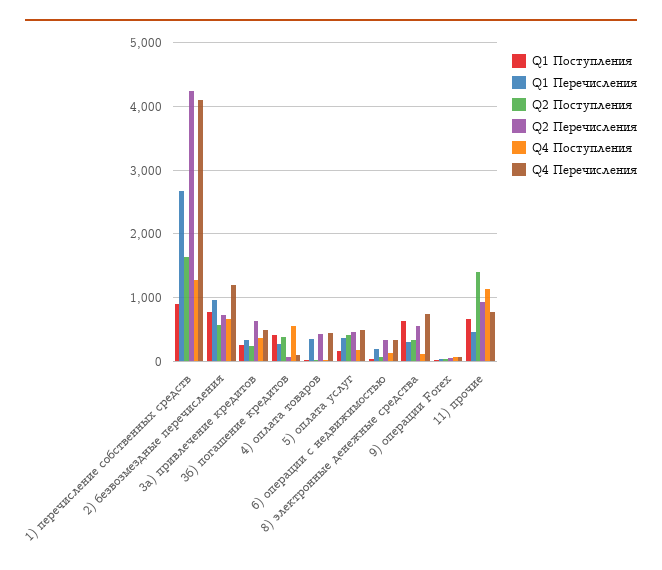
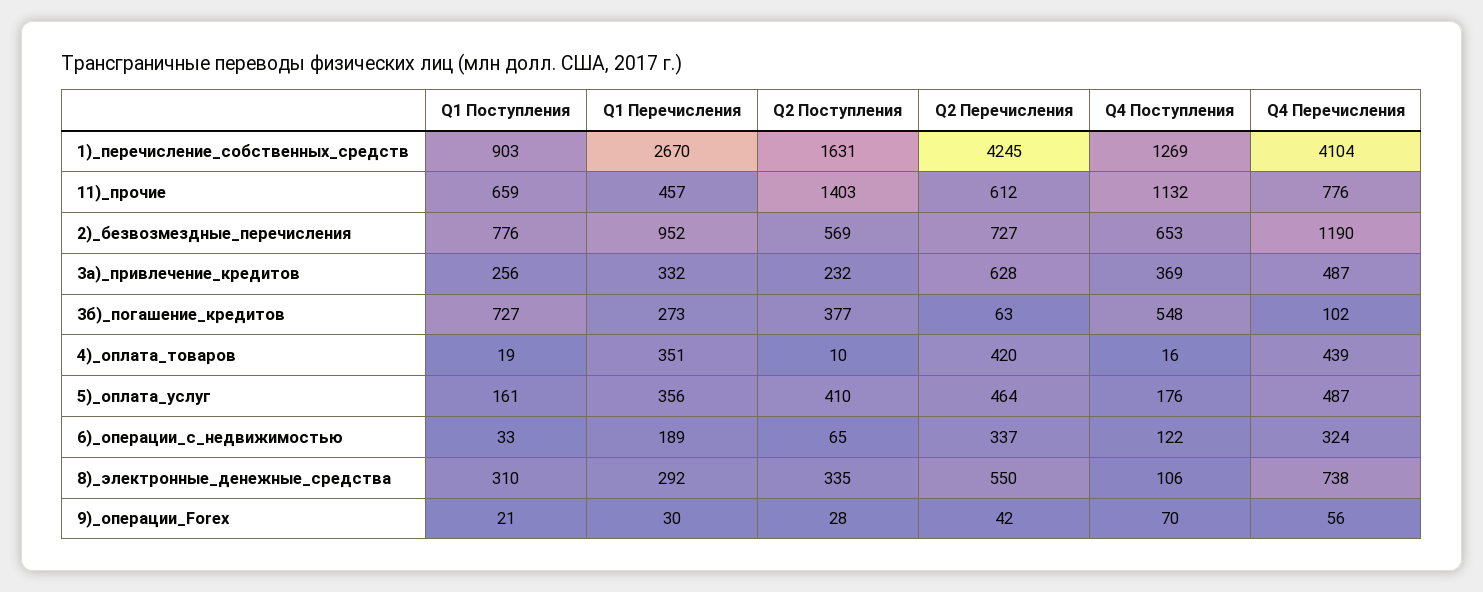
  {
    "Q1 Поступления": {
      "1) перечисление собственных средств": 903,
      "2) безвозмездные перечисления": 776,
      "3а) привлечение кредитов": 256,
-     "3б) погашение кредитов": 400,
+     "3б) погашение кредитов": 727,
      "4) оплата товаров": 19,
      "5) оплата услуг": 161,
      "6) операции с недвижимостью": 33,
-     "8) электронные денежные средства": 600,
+     "8) электронные денежные средства": 310,
      "9) операции Forex": 21,
      "11) прочие": 659
    },
    "Q1 Перечисления": {
      "1) перечисление собственных средств": 2670,
      "2) безвозмездные перечисления": 952,
      "3а) привлечение кредитов": 332,
      "3б) погашение кредитов": 273,
      "4) оплата товаров": 351,
      "5) оплата услуг": 356,
      "6) операции с недвижимостью": 189,
      "8) электронные денежные средства": 292,
      "9) операции Forex": 30,
      "11) прочие": 457
    },
    "Q2 Поступления": {
      "1) перечисление собственных средств": 1631,
      "2) безвозмездные перечисления": 569,
      "3а) привлечение кредитов": 232,
      "3б) погашение кредитов": 377,
      "4) оплата товаров": 10,
      "5) оплата услуг": 410,
      "6) операции с недвижимостью": 65,
      "8) электронные денежные средства": 335,
      "9) операции Forex": 28,
      "11) прочие": 1403
    },
    "Q2 Перечисления": {
      "1) перечисление собственных средств": 4245,
      "2) безвозмездные перечисления": 727,
      "3а) привлечение кредитов": 628,
      "3б) погашение кредитов": 63,
      "4) оплата товаров": 420,
      "5) оплата услуг": 464,
      "6) операции с недвижимостью": 337,
      "8) электронные денежные средства": 550,
      "9) операции Forex": 42,
-     "11) прочие": 900
+     "11) прочие": 612
    },
    "Q4 Поступления": {
      "1) перечисление собственных средств": 1269,
      "2) безвозмездные перечисления": 653,
      "3а) привлечение кредитов": 369,
      "3б) погашение кредитов": 548,
      "4) оплата товаров": 16,
      "5) оплата услуг": 176,
      "6) операции с недвижимостью": 122,
      "8) электронные денежные средства": 106,
      "9) операции Forex": 70,
      "11) прочие": 1132
    },
    "Q4 Перечисления": {
      "1) перечисление собственных средств": 4104,
      "2) безвозмездные перечисления": 1190,
      "3а) привлечение кредитов": 487,
      "3б) погашение кредитов": 102,
      "4) оплата товаров": 439,
      "5) оплата услуг": 487,
      "6) операции с недвижимостью": 324,
      "8) электронные денежные средства": 738,
      "9) операции Forex": 56,
      "11) прочие": 776
    }
  }

